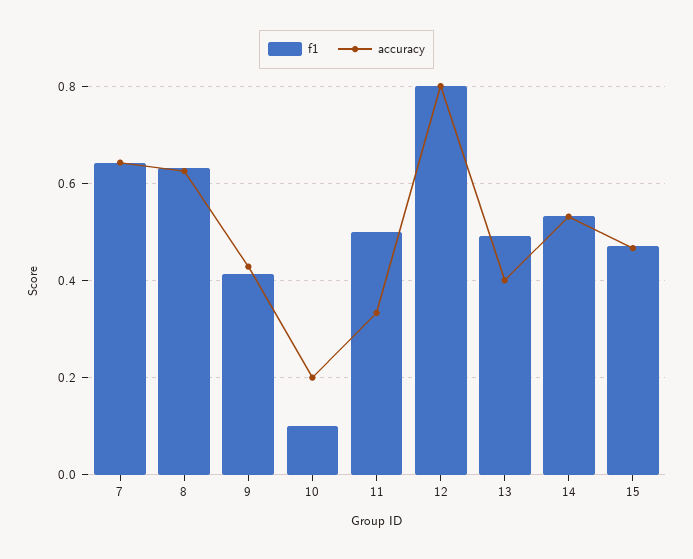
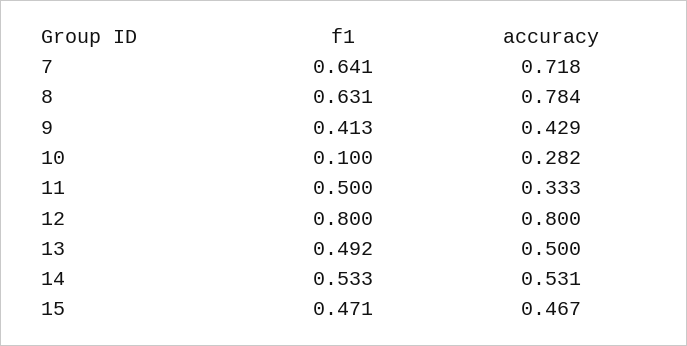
  {
    "f1": {
      "7": 0.641,
      "8": 0.631,
      "9": 0.413,
      "10": 0.1,
      "11": 0.5,
      "12": 0.8,
      "13": 0.492,
      "14": 0.533,
      "15": 0.471
    },
    "accuracy": {
-     "7": 0.64,
+     "7": 0.718,
-     "8": 0.62,
+     "8": 0.784,
      "9": 0.429,
-     "10": 0.2,
+     "10": 0.282,
      "11": 0.333,
      "12": 0.8,
-     "13": 0.4,
+     "13": 0.5,
      "14": 0.531,
      "15": 0.467
    }
  }

